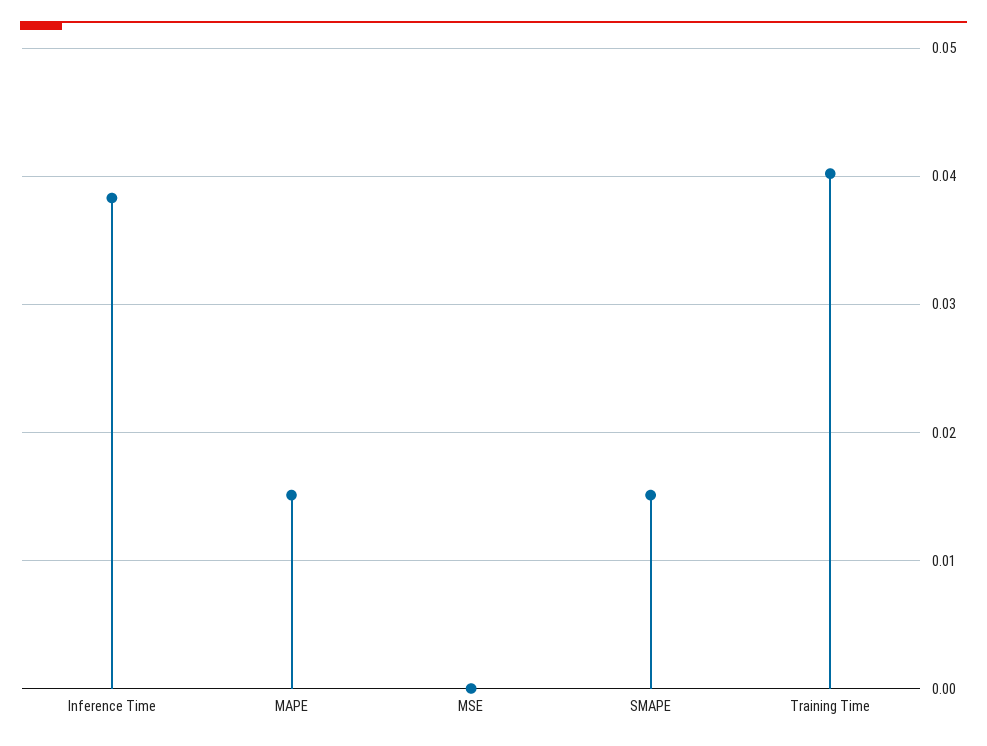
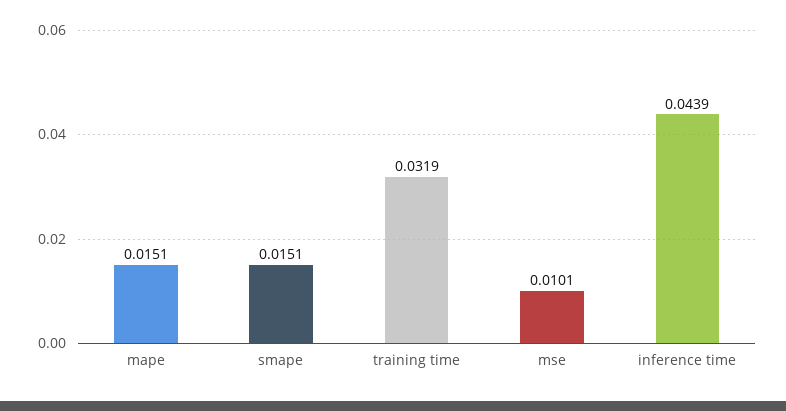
  {
-   "Inference Time": 0.038,
+   "Inference Time": 0.0439,
    "MAPE": 0.0151,
-   "MSE": 0,
+   "MSE": 0.0101,
    "SMAPE": 0.0151,
-   "Training Time": 0.04
+   "Training Time": 0.0319
  }

